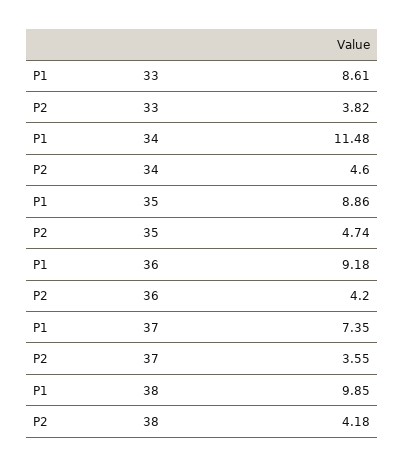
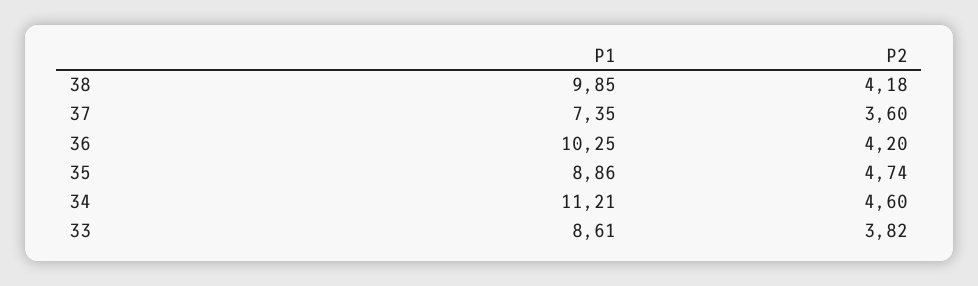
  {
    "P1": {
      "33": 8.61,
-     "34": 11.48,
+     "34": 11.21,
      "35": 8.86,
-     "36": 9.18,
+     "36": 10.25,
      "37": 7.35,
      "38": 9.85
    },
    "P2": {
      "33": 3.82,
      "34": 4.6,
      "35": 4.74,
      "36": 4.2,
-     "37": 3.55,
+     "37": 3.6,
      "38": 4.18
    }
  }

